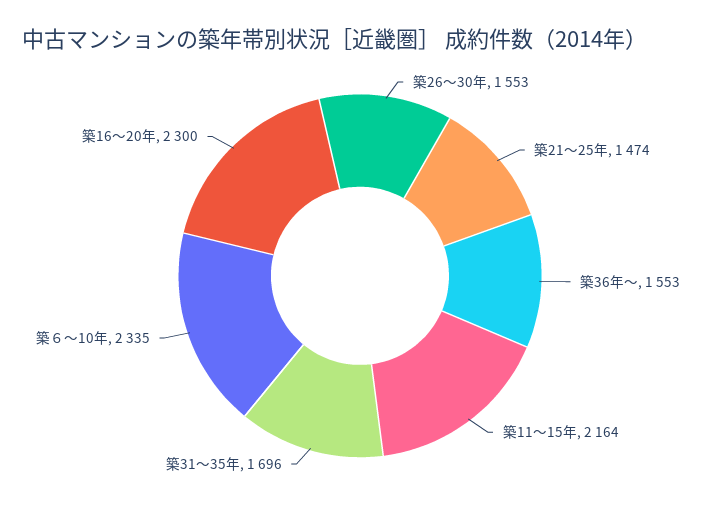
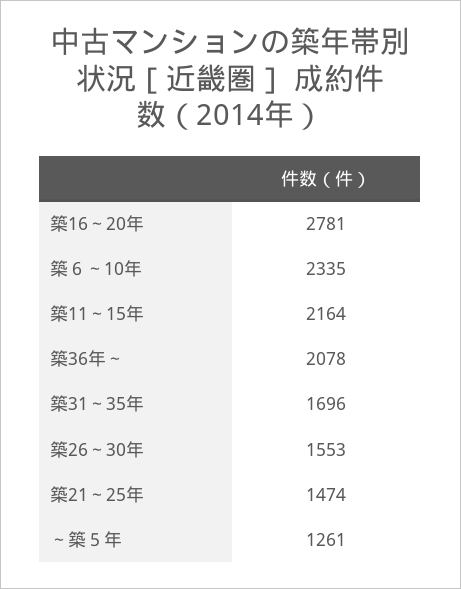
  {
    "築26～30年": 1553,
    "築21～25年": 1474,
-   "築36年～": 1553,
+   "築36年～": 2078,
    "築11～15年": 2164,
    "築31～35年": 1696,
    "築６～10年": 2335,
-   "築16～20年": 2300
+   "築16～20年": 2781,
+   "～築５年": 1261
  }

